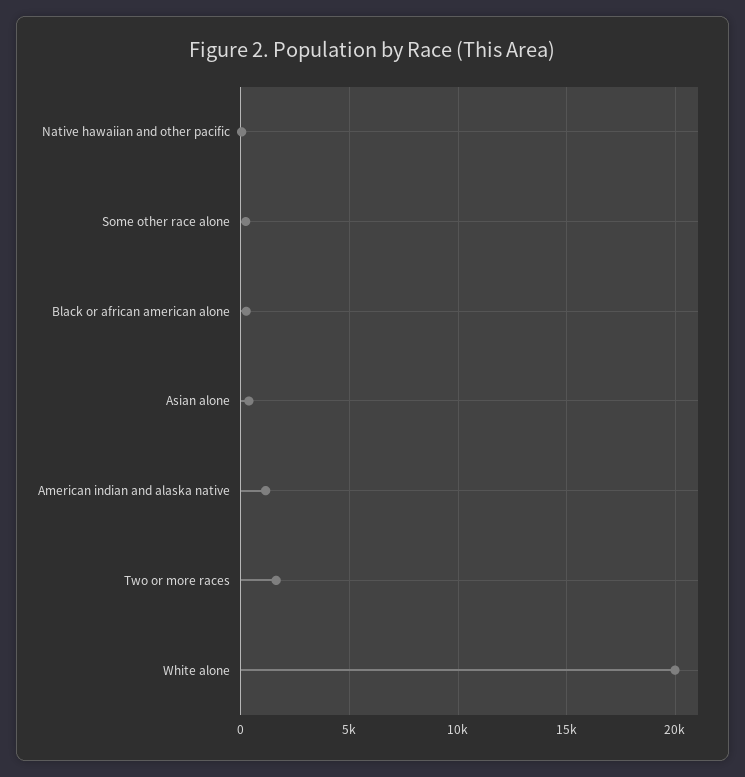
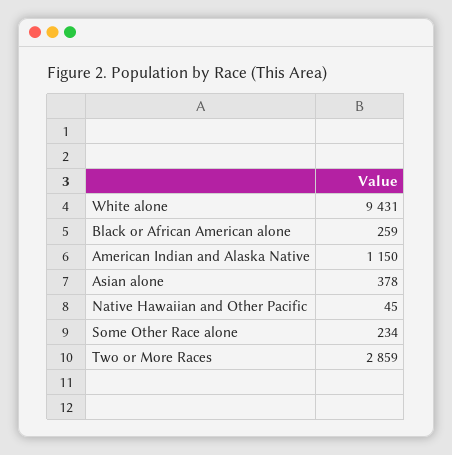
  {
    "Native hawaiian and other pacific": 45,
    "Some other race alone": 234,
    "Black or african american alone": 259,
    "Asian alone": 378,
    "American indian and alaska native": 1150,
-   "Two or more races": 1500,
+   "Two or more races": 2859,
-   "White alone": 20000
+   "White alone": 9431
  }

